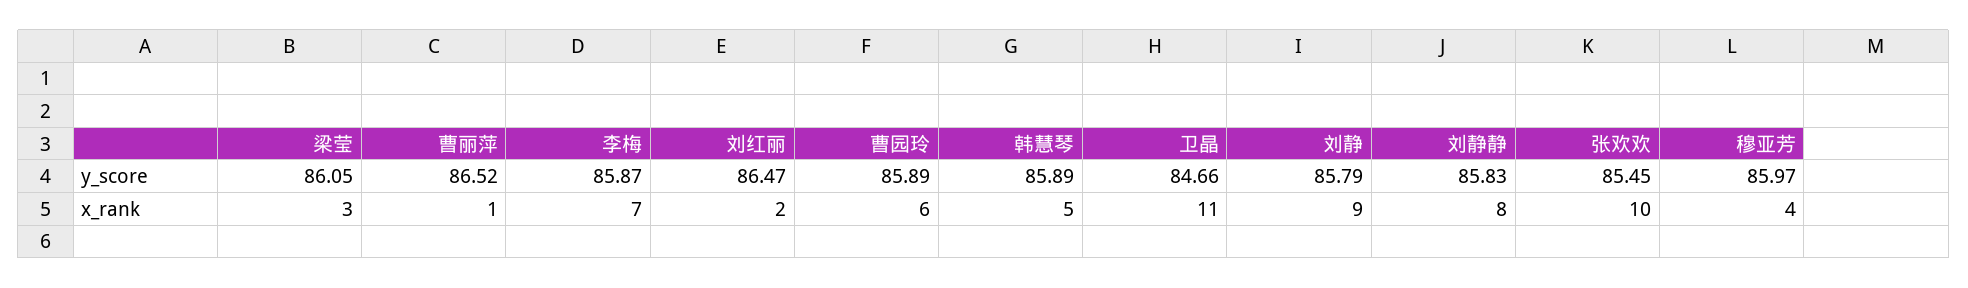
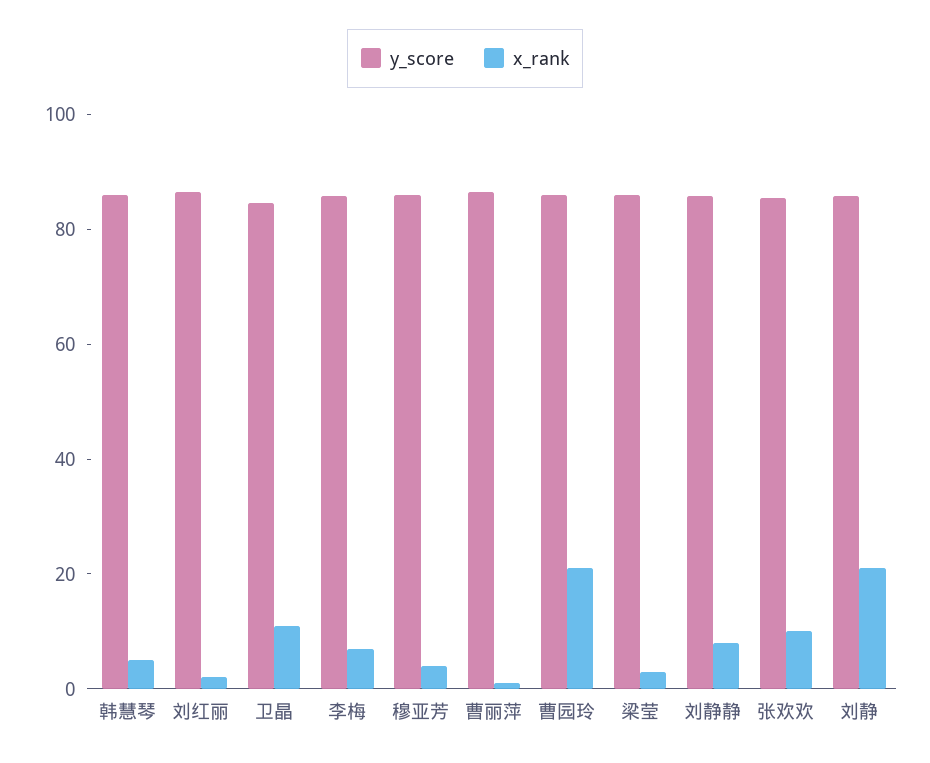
  {
    "y_score": {
      "梁莹": 86.05,
      "曹丽萍": 86.52,
      "李梅": 85.87,
      "刘红丽": 86.47,
      "曹园玲": 85.89,
      "韩慧琴": 85.89,
      "卫晶": 84.66,
      "刘静": 85.79,
      "刘静静": 85.83,
      "张欢欢": 85.45,
      "穆亚芳": 85.97
    },
    "x_rank": {
      "梁莹": 3,
      "曹丽萍": 1,
      "李梅": 7,
      "刘红丽": 2,
-     "曹园玲": 6,
+     "曹园玲": 20,
      "韩慧琴": 5,
      "卫晶": 11,
-     "刘静": 9,
+     "刘静": 20,
      "刘静静": 8,
      "张欢欢": 10,
      "穆亚芳": 4
    }
  }

